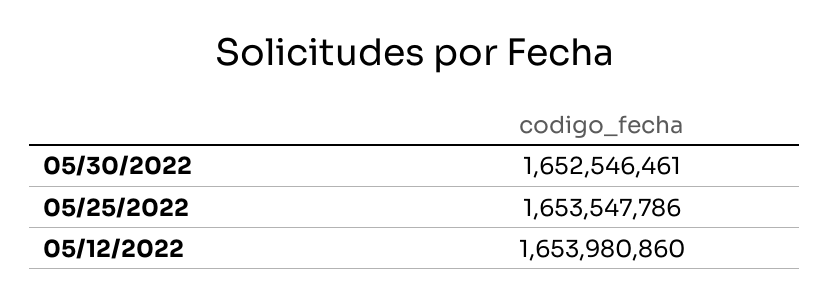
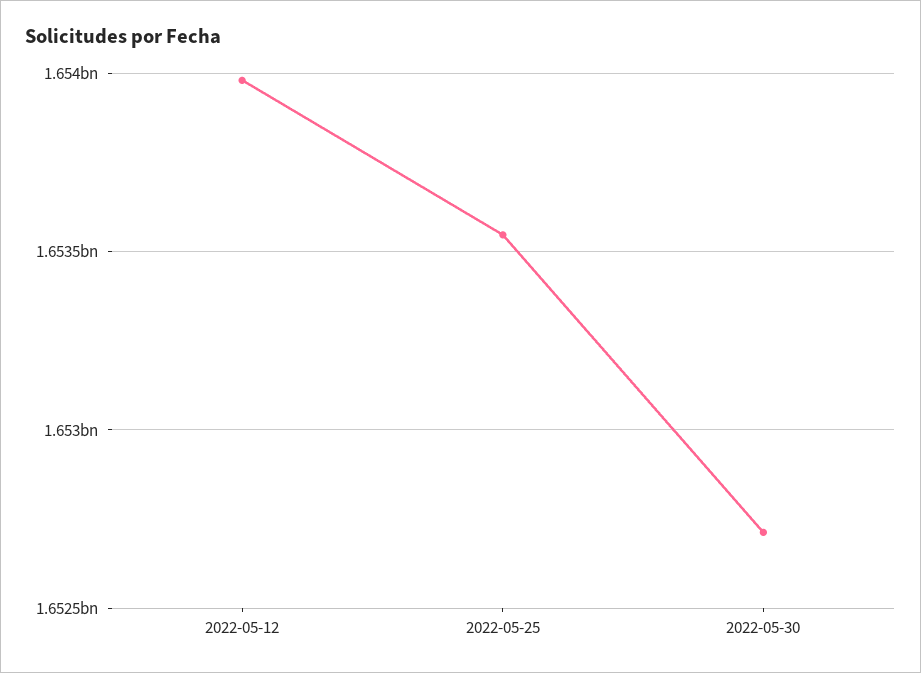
  {
-   "05/30/2022": 1652546461,
+   "05/30/2022": 1652700000,
    "05/25/2022": 1653547786,
    "05/12/2022": 1653980860
  }

